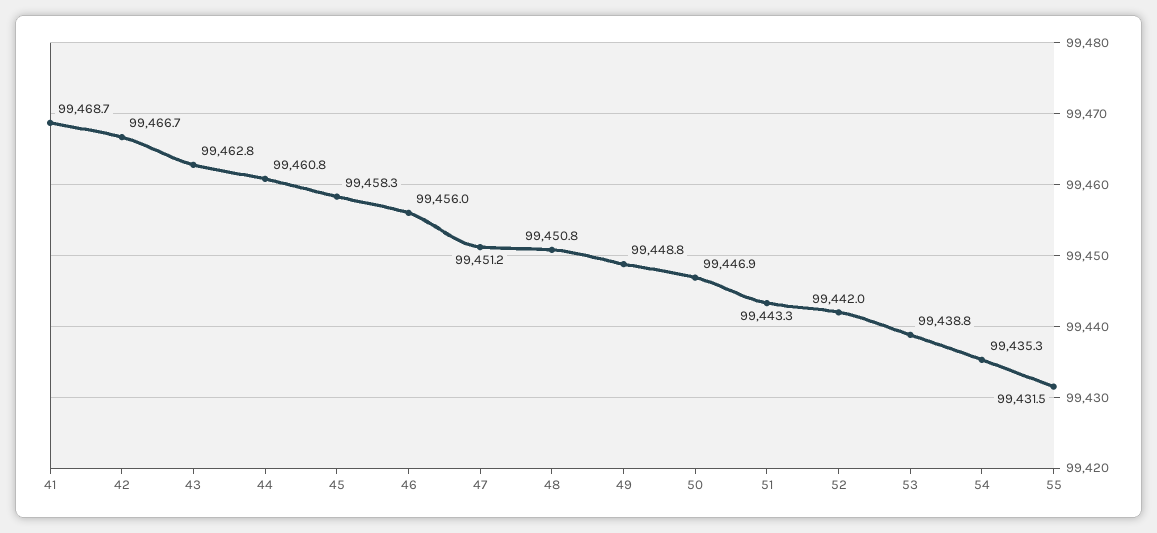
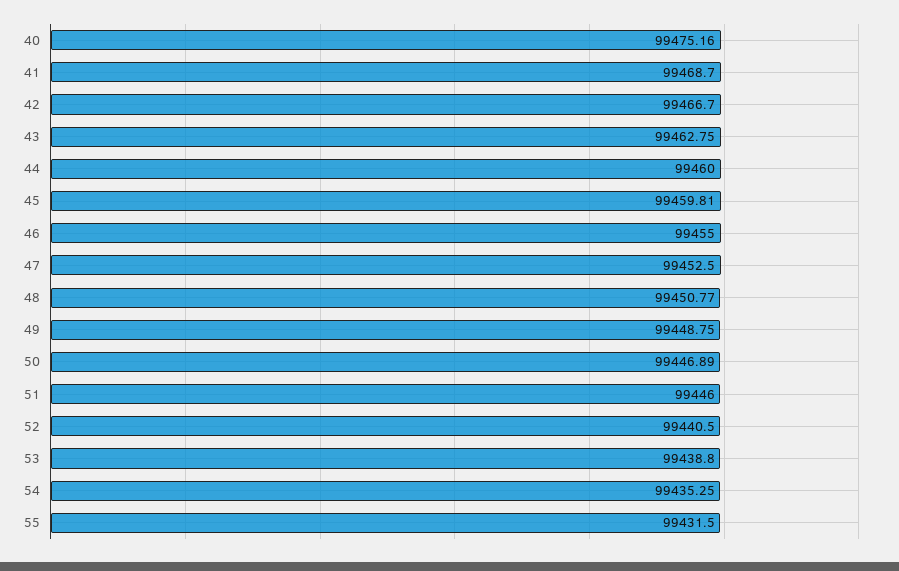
  {
    "41": 99468.7,
    "42": 99466.7,
    "43": 99462.75,
-   "44": 99460.8,
+   "44": 99460,
-   "45": 99458.3,
+   "45": 99459.81,
-   "46": 99456,
+   "46": 99455,
-   "47": 99451.2,
+   "47": 99452.5,
    "48": 99450.77,
    "49": 99448.75,
    "50": 99446.89,
-   "51": 99443.3,
+   "51": 99446,
-   "52": 99442,
+   "52": 99440.5,
    "53": 99438.8,
    "54": 99435.25,
-   "55": 99431.5
+   "55": 99431.5,
+   "40": 99475.16
  }

